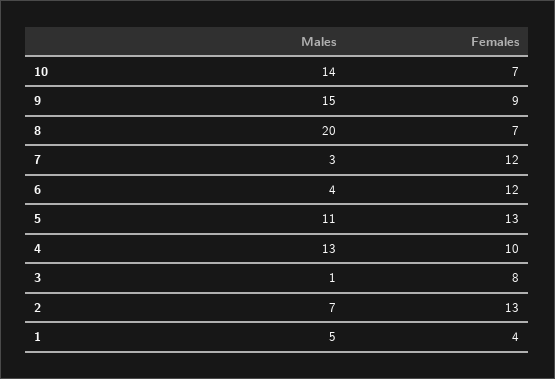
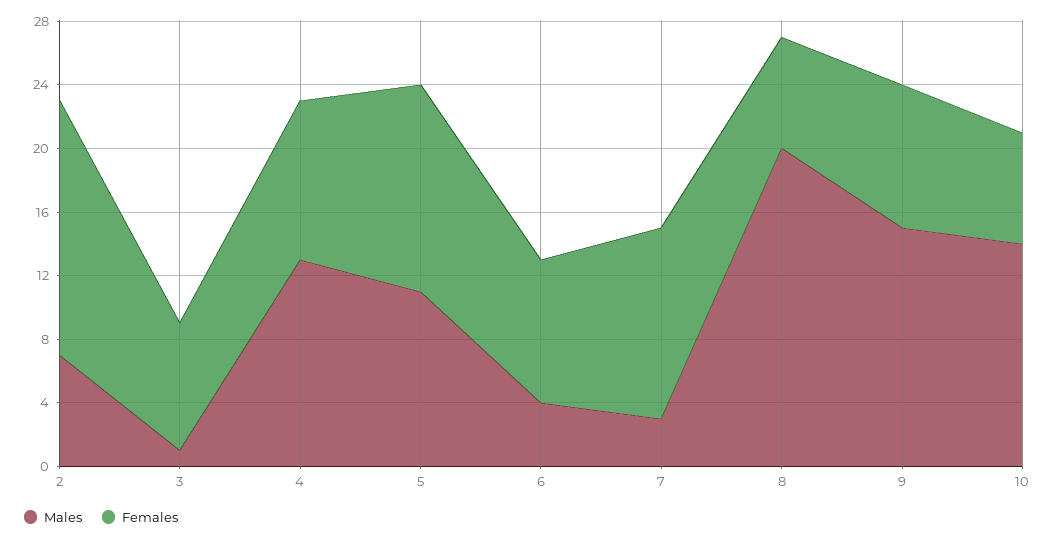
  {
    "Males": {
      "10": 14,
      "9": 15,
      "8": 20,
      "7": 3,
      "6": 4,
      "5": 11,
      "4": 13,
      "3": 1,
-     "2": 7,
+     "2": 7
-     "1": 5
    },
    "Females": {
      "10": 7,
      "9": 9,
      "8": 7,
      "7": 12,
-     "6": 12,
+     "6": 9,
      "5": 13,
      "4": 10,
      "3": 8,
-     "2": 13,
+     "2": 16
-     "1": 4
    }
  }

